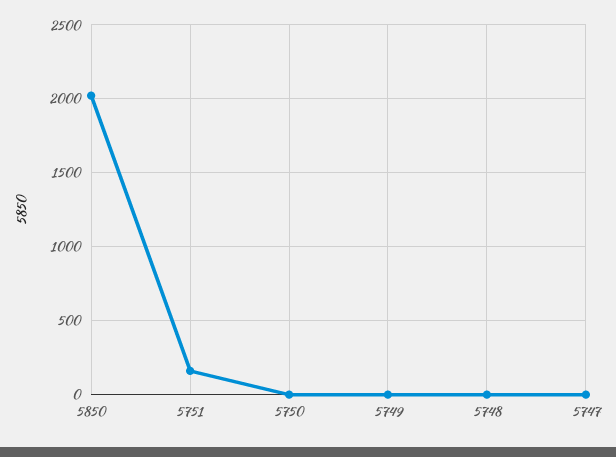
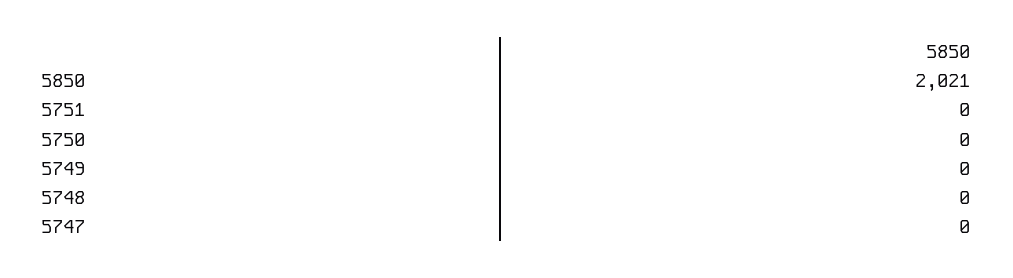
  {
    "5850": 2021,
-   "5751": 150,
+   "5751": 0,
    "5750": 0,
    "5749": 0,
    "5748": 0,
    "5747": 0
  }

